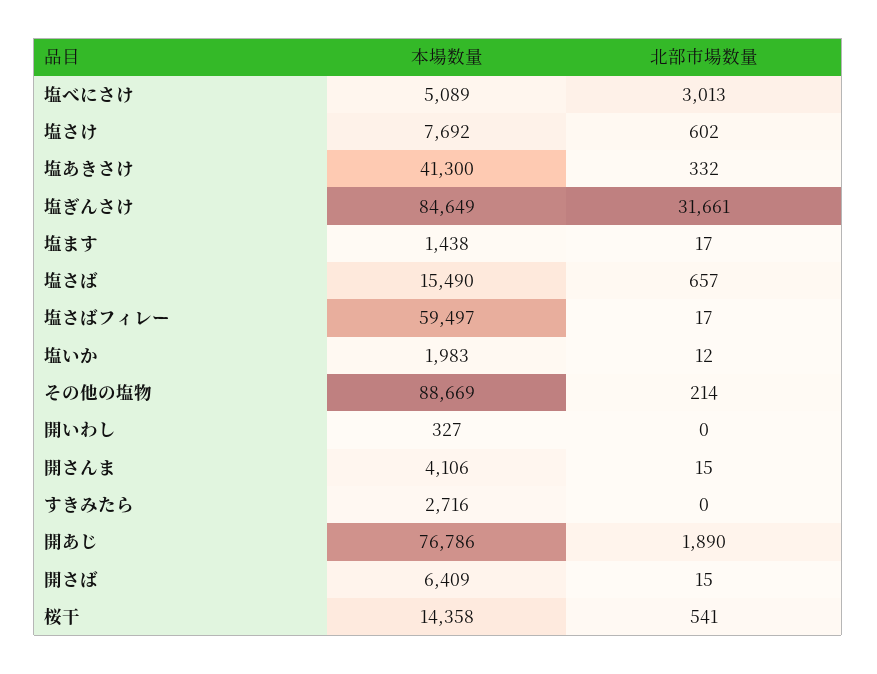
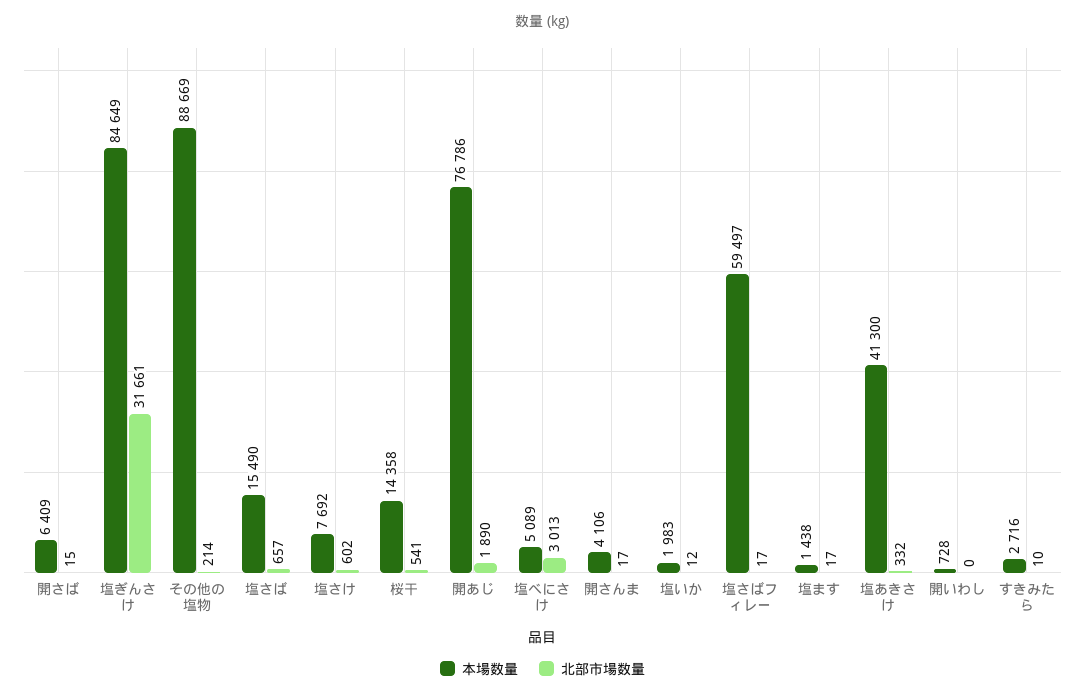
  {
    "本場数量": {
      "塩べにさけ": 5089,
      "塩さけ": 7692,
      "塩あきさけ": 41300,
      "塩ぎんさけ": 84649,
      "塩ます": 1438,
      "塩さば": 15490,
      "塩さばフィレー": 59497,
      "塩いか": 1983,
      "その他の塩物": 88669,
-     "開いわし": 327,
+     "開いわし": 728,
      "開さんま": 4106,
      "すきみたら": 2716,
      "開あじ": 76786,
      "開さば": 6409,
      "桜干": 14358
    },
    "北部市場数量": {
      "塩べにさけ": 3013,
      "塩さけ": 602,
      "塩あきさけ": 332,
      "塩ぎんさけ": 31661,
      "塩ます": 17,
      "塩さば": 657,
      "塩さばフィレー": 17,
      "塩いか": 12,
      "その他の塩物": 214,
      "開いわし": 0,
-     "開さんま": 15,
+     "開さんま": 17,
-     "すきみたら": 0,
+     "すきみたら": 10,
      "開あじ": 1890,
      "開さば": 15,
      "桜干": 541
    }
  }

